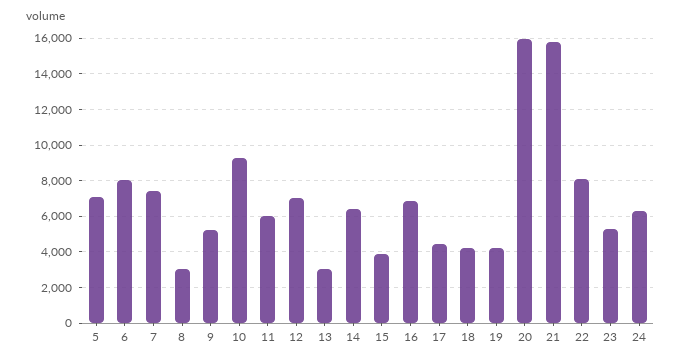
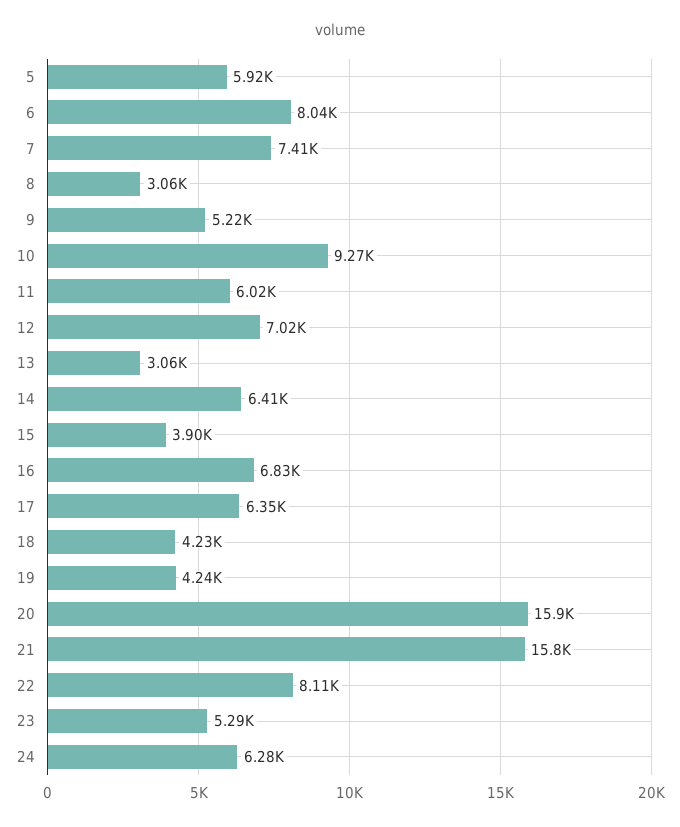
  {
-   "5": 7000,
+   "5": 5920,
    "6": 8040,
    "7": 7410,
    "8": 3060,
    "9": 5220,
    "10": 9270,
    "11": 6020,
    "12": 7020,
    "13": 3060,
    "14": 6410,
    "15": 3900,
    "16": 6830,
-   "17": 4500,
+   "17": 6350,
    "18": 4230,
    "19": 4240,
    "20": 15900,
    "21": 15800,
    "22": 8110,
    "23": 5290,
    "24": 6280
  }

